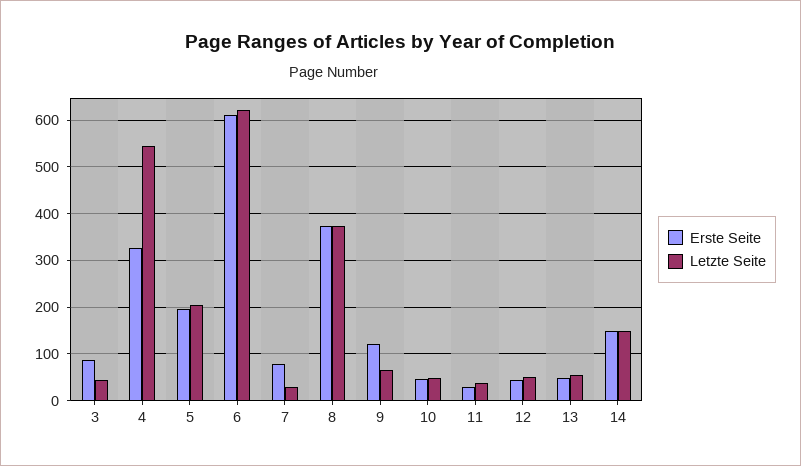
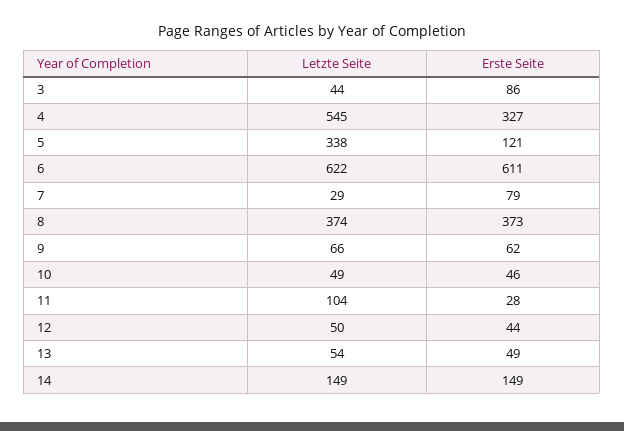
  {
    "Erste Seite": {
      "3": 86,
      "4": 327,
-     "5": 200,
+     "5": 121,
      "6": 611,
      "7": 79,
      "8": 373,
-     "9": 120,
+     "9": 62,
      "10": 46,
      "11": 28,
      "12": 44,
      "13": 49,
      "14": 149
    },
    "Letzte Seite": {
      "3": 44,
      "4": 545,
-     "5": 200,
+     "5": 338,
      "6": 622,
      "7": 29,
      "8": 374,
      "9": 66,
      "10": 49,
-     "11": 40,
+     "11": 104,
      "12": 50,
      "13": 54,
      "14": 149
    }
  }

